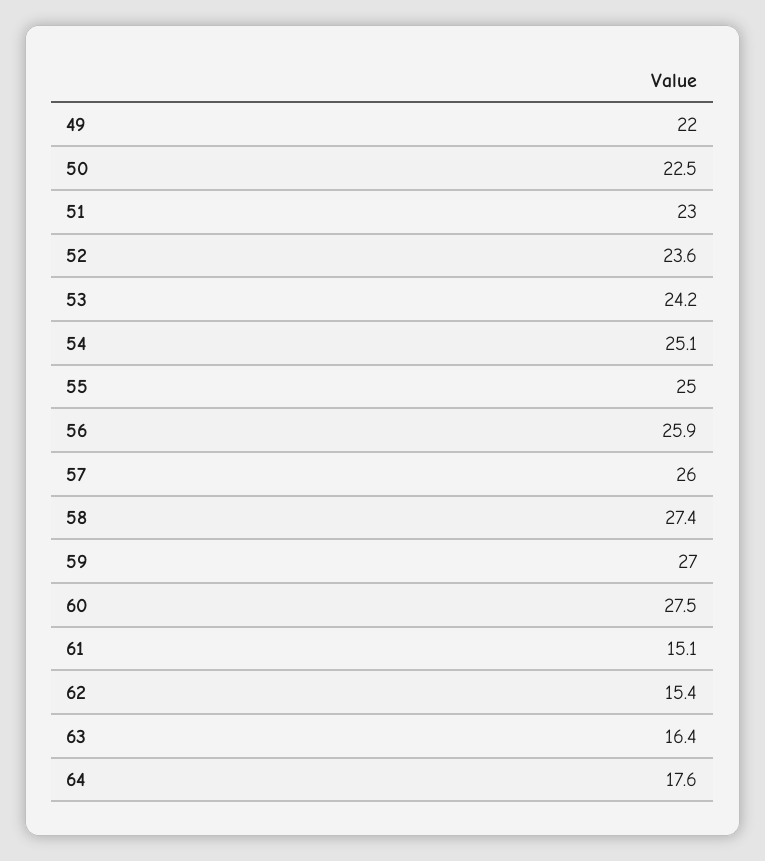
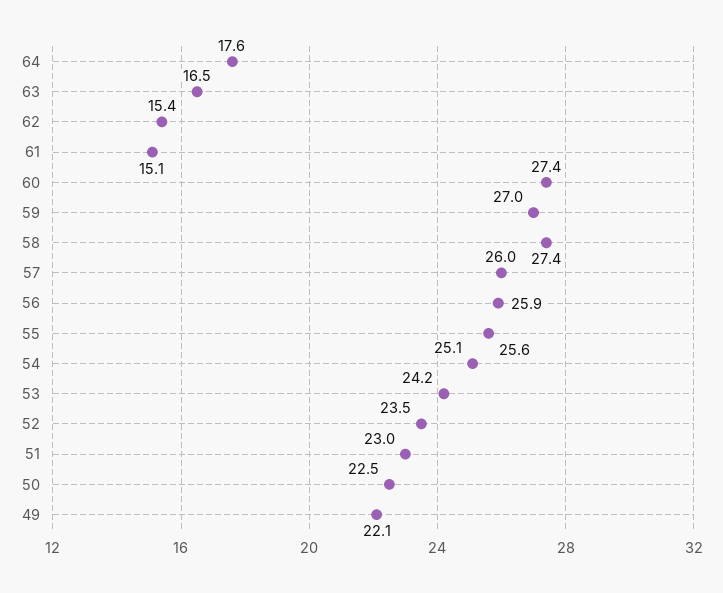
  {
-   "49": 22,
+   "49": 22.1,
    "50": 22.5,
    "51": 23,
-   "52": 23.6,
+   "52": 23.5,
    "53": 24.2,
    "54": 25.1,
-   "55": 25,
+   "55": 25.6,
    "56": 25.9,
    "57": 26,
    "58": 27.4,
    "59": 27,
-   "60": 27.5,
+   "60": 27.4,
    "61": 15.1,
    "62": 15.4,
-   "63": 16.4,
+   "63": 16.5,
    "64": 17.6
  }

